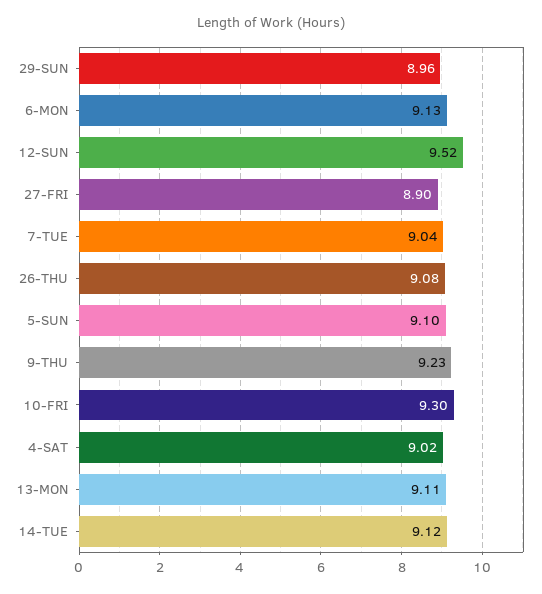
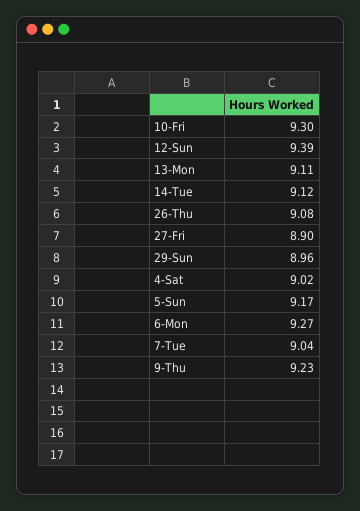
  {
    "29-SUN": 8.96,
-   "6-MON": 9.13,
+   "6-MON": 9.27,
-   "12-SUN": 9.52,
+   "12-SUN": 9.39,
    "27-FRI": 8.9,
    "7-TUE": 9.04,
    "26-THU": 9.08,
-   "5-SUN": 9.1,
+   "5-SUN": 9.17,
    "9-THU": 9.23,
    "10-FRI": 9.3,
    "4-SAT": 9.02,
    "13-MON": 9.11,
    "14-TUE": 9.12
  }

